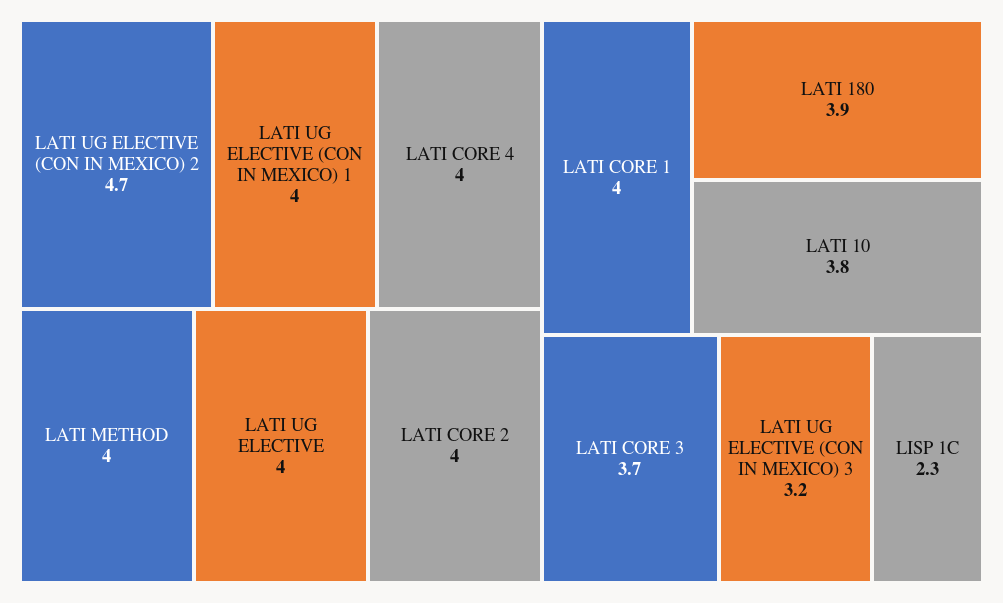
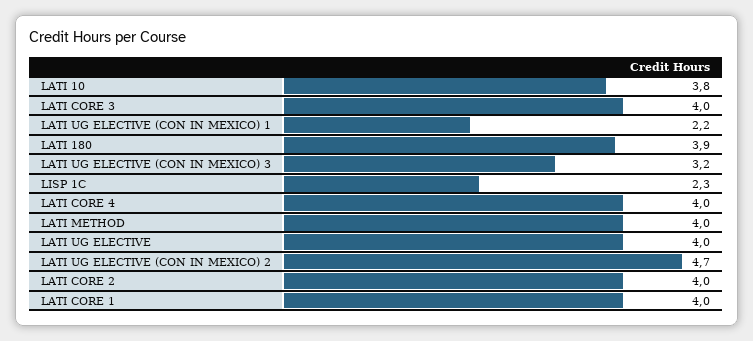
  {
    "LATI UG ELECTIVE (CON IN MEXICO) 2": 4.7,
-   "LATI UG ELECTIVE (CON IN MEXICO) 1": 4,
+   "LATI UG ELECTIVE (CON IN MEXICO) 1": 2.2,
    "LATI CORE 4": 4,
    "LATI METHOD": 4,
    "LATI UG ELECTIVE": 4,
    "LATI CORE 2": 4,
    "LATI CORE 1": 4,
    "LATI 180": 3.9,
    "LATI 10": 3.8,
-   "LATI CORE 3": 3.7,
+   "LATI CORE 3": 4,
    "LATI UG ELECTIVE (CON IN MEXICO) 3": 3.2,
    "LISP 1C": 2.3
  }

